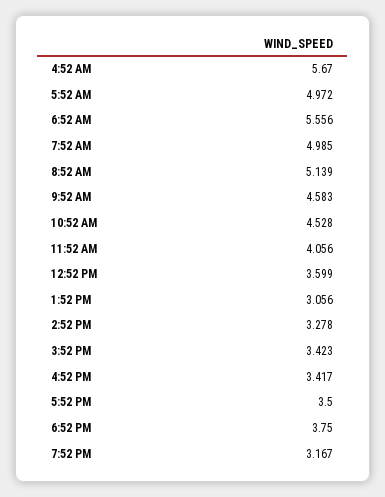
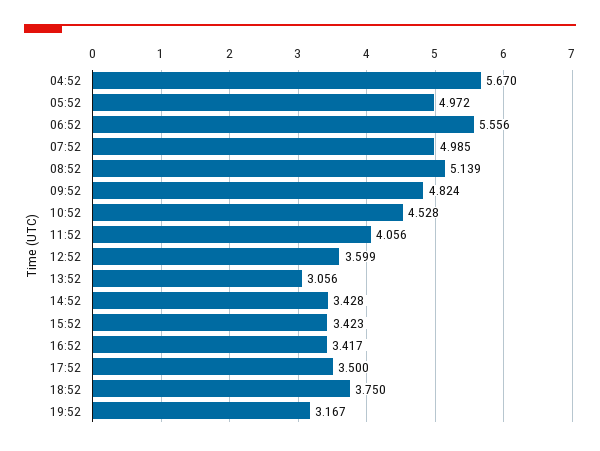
  {
    "4:52 AM": 5.67,
    "5:52 AM": 4.972,
    "6:52 AM": 5.556,
    "7:52 AM": 4.985,
    "8:52 AM": 5.139,
-   "9:52 AM": 4.583,
+   "9:52 AM": 4.824,
    "10:52 AM": 4.528,
    "11:52 AM": 4.056,
    "12:52 PM": 3.599,
    "1:52 PM": 3.056,
-   "2:52 PM": 3.278,
+   "2:52 PM": 3.428,
    "3:52 PM": 3.423,
    "4:52 PM": 3.417,
    "5:52 PM": 3.5,
    "6:52 PM": 3.75,
    "7:52 PM": 3.167
  }

